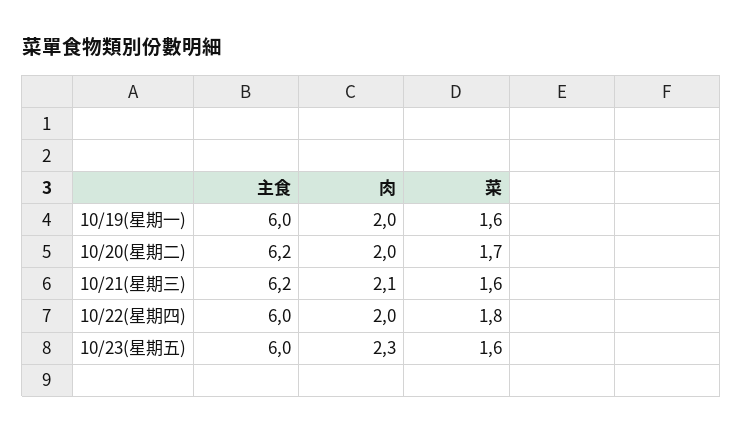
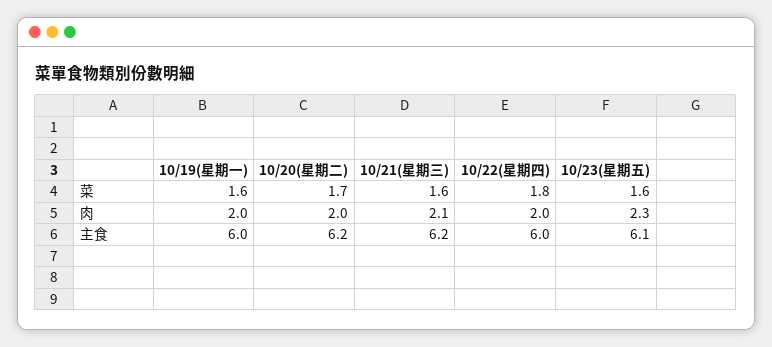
  {
    "主食": {
      "10/19(星期一)": 6,
      "10/20(星期二)": 6.2,
      "10/21(星期三)": 6.2,
      "10/22(星期四)": 6,
-     "10/23(星期五)": 6
+     "10/23(星期五)": 6.1
    },
    "肉": {
      "10/19(星期一)": 2,
      "10/20(星期二)": 2,
      "10/21(星期三)": 2.1,
      "10/22(星期四)": 2,
      "10/23(星期五)": 2.3
    },
    "菜": {
      "10/19(星期一)": 1.6,
      "10/20(星期二)": 1.7,
      "10/21(星期三)": 1.6,
      "10/22(星期四)": 1.8,
      "10/23(星期五)": 1.6
    }
  }

